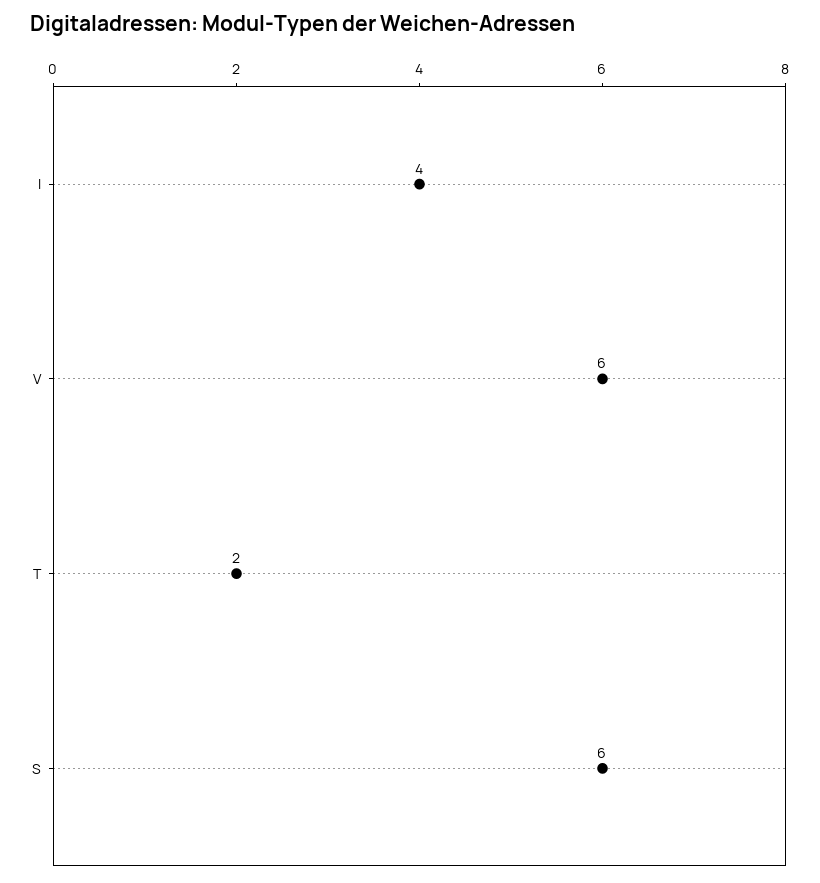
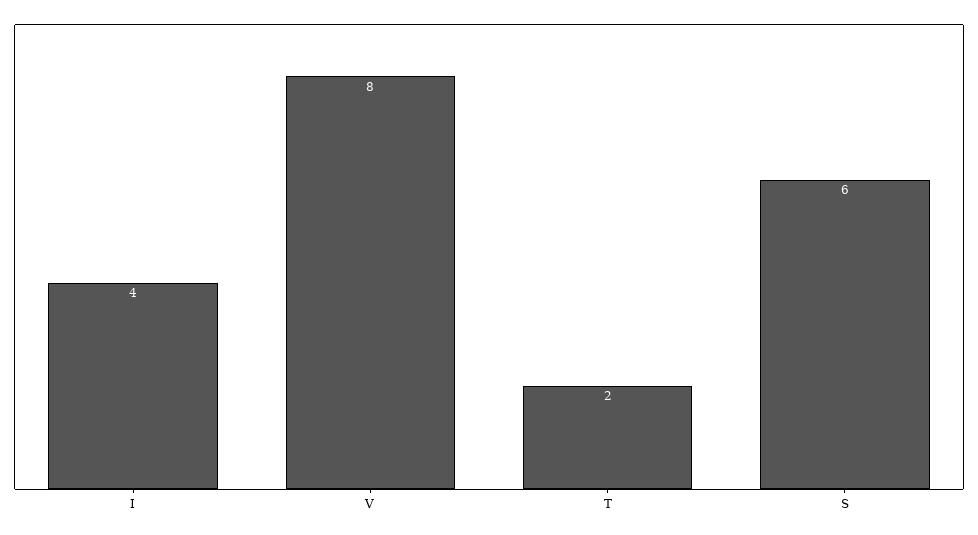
  {
    "I": 4,
-   "V": 6,
+   "V": 8,
    "T": 2,
    "S": 6
  }

